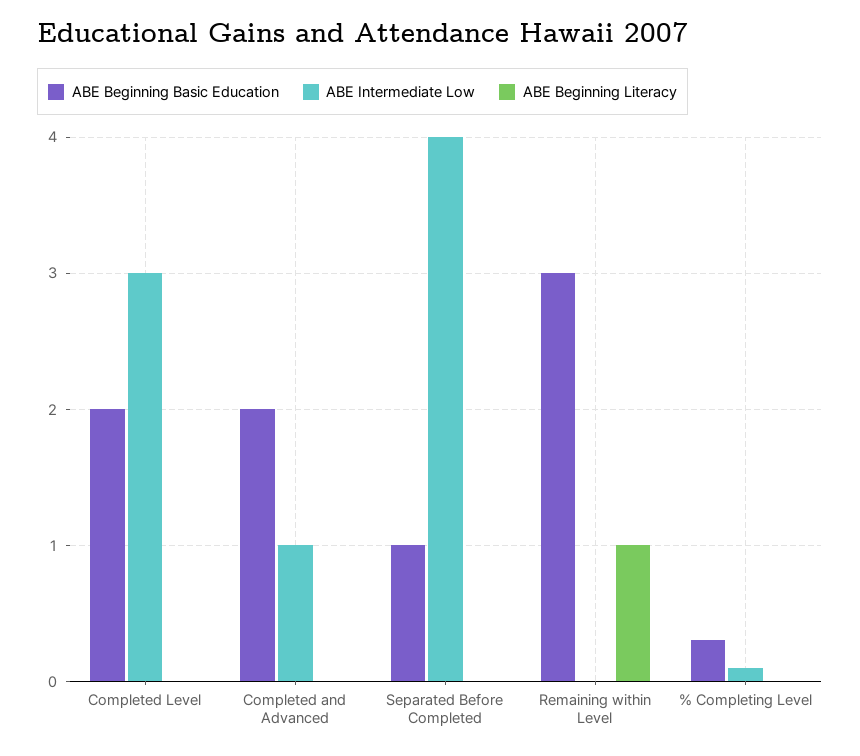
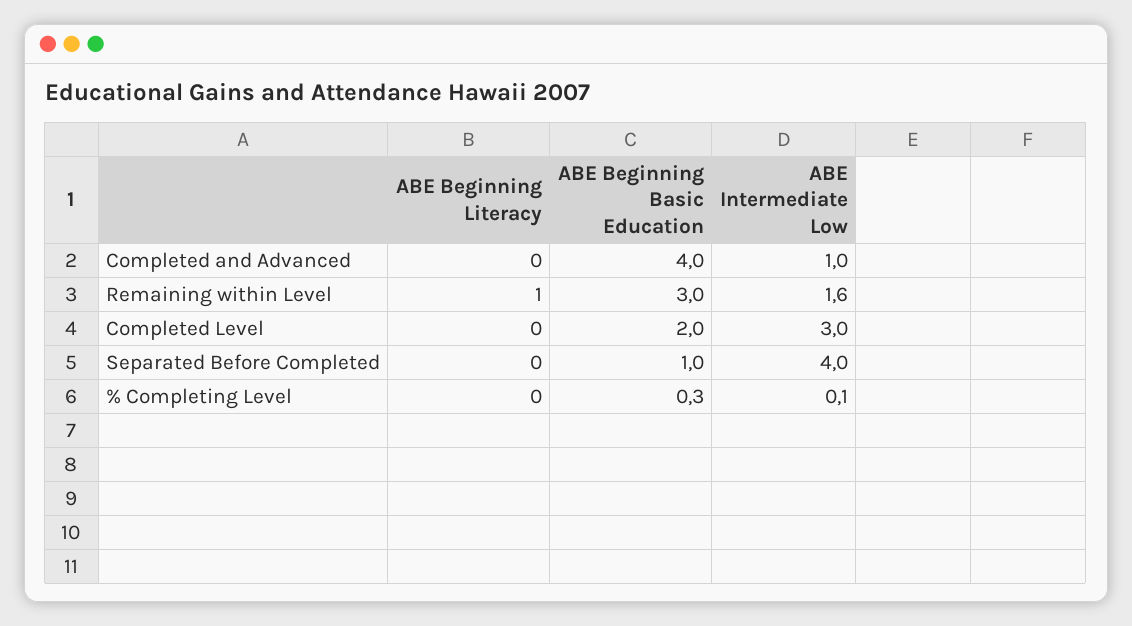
  {
    "ABE Beginning Basic Education": {
      "Completed Level": 2,
-     "Completed and Advanced": 2,
+     "Completed and Advanced": 4,
      "Separated Before Completed": 1,
      "Remaining within Level": 3,
      "% Completing Level": 0.3
    },
    "ABE Intermediate Low": {
      "Completed Level": 3,
      "Completed and Advanced": 1,
      "Separated Before Completed": 4,
-     "Remaining within Level": 0,
+     "Remaining within Level": 1.6,
      "% Completing Level": 0.1
    },
    "ABE Beginning Literacy": {
      "Completed Level": 0,
      "Completed and Advanced": 0,
      "Separated Before Completed": 0,
      "Remaining within Level": 1,
      "% Completing Level": 0
    }
  }

